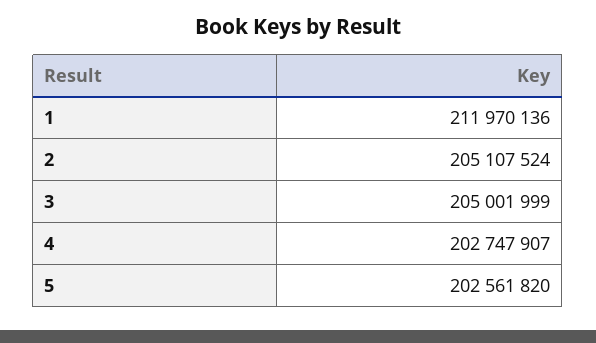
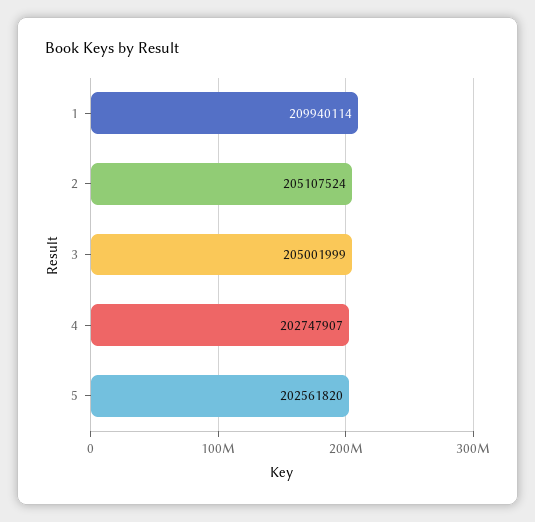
  {
-   "1": 211970136,
+   "1": 209940114,
    "2": 205107524,
    "3": 205001999,
    "4": 202747907,
    "5": 202561820
  }

